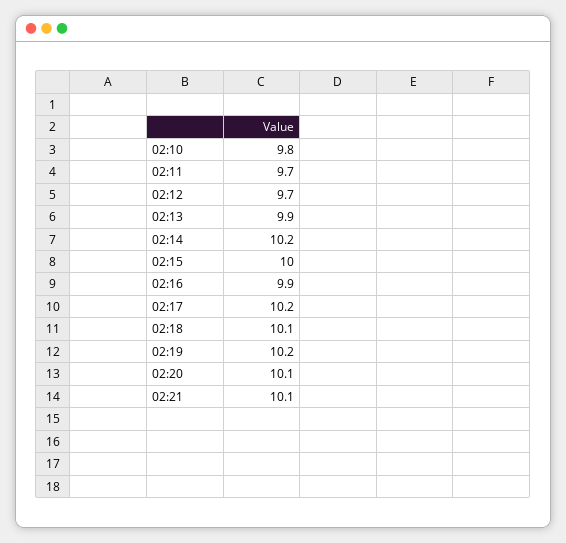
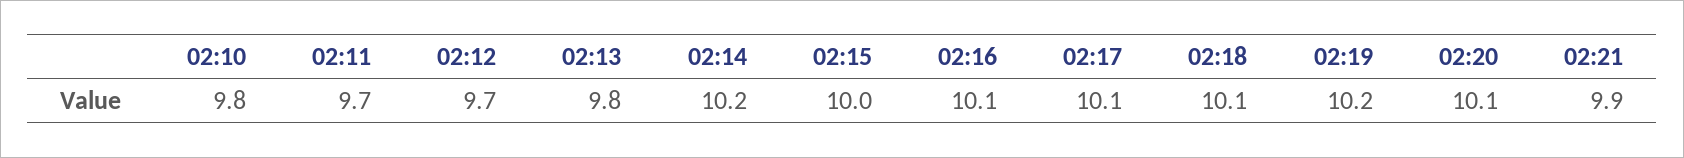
  {
    "02:10": 9.8,
    "02:11": 9.7,
    "02:12": 9.7,
-   "02:13": 9.9,
+   "02:13": 9.8,
    "02:14": 10.2,
    "02:15": 10,
-   "02:16": 9.9,
+   "02:16": 10.1,
-   "02:17": 10.2,
+   "02:17": 10.1,
    "02:18": 10.1,
    "02:19": 10.2,
    "02:20": 10.1,
-   "02:21": 10.1
+   "02:21": 9.9
  }

